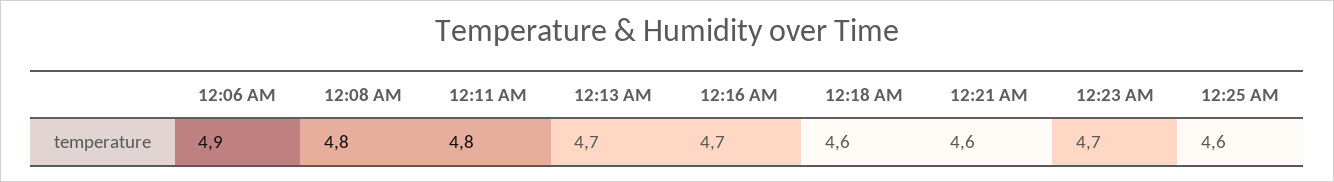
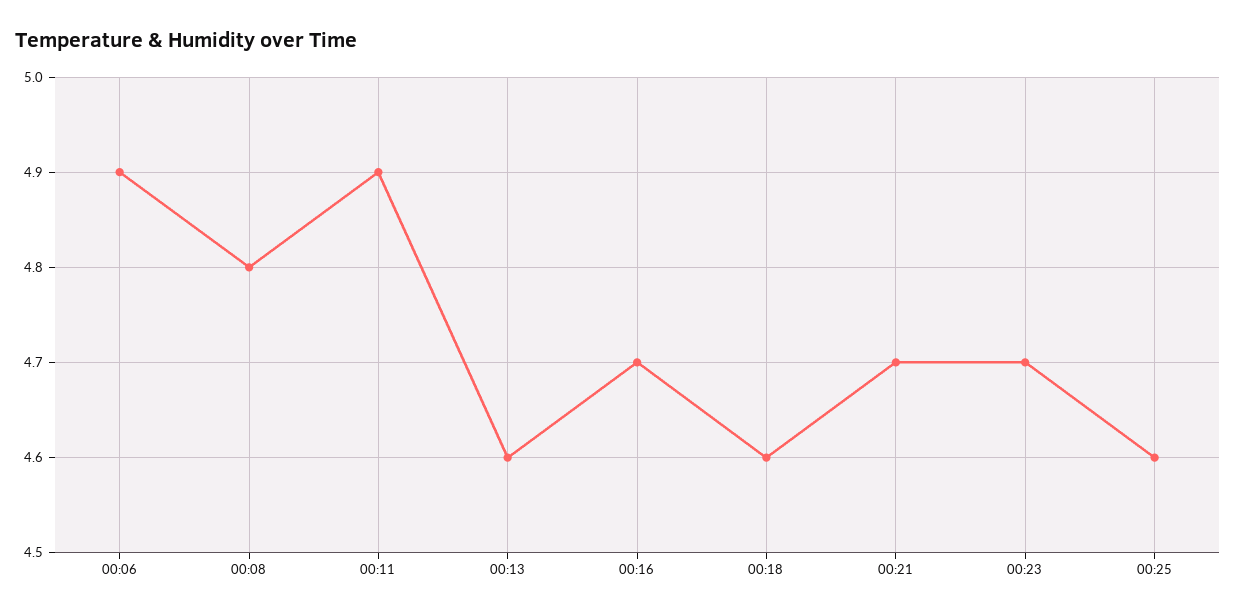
  {
    "12:06 AM": 4.9,
    "12:08 AM": 4.8,
-   "12:11 AM": 4.8,
+   "12:11 AM": 4.9,
-   "12:13 AM": 4.7,
+   "12:13 AM": 4.6,
    "12:16 AM": 4.7,
    "12:18 AM": 4.6,
-   "12:21 AM": 4.6,
+   "12:21 AM": 4.7,
    "12:23 AM": 4.7,
    "12:25 AM": 4.6
  }

